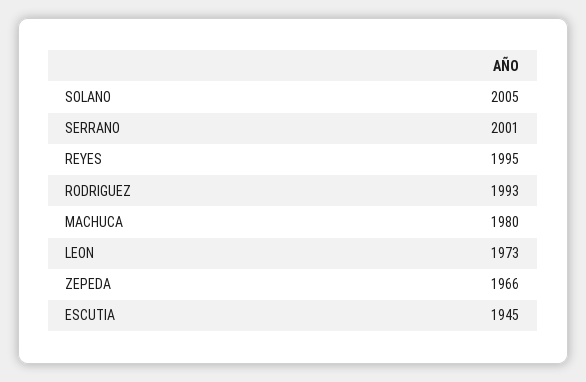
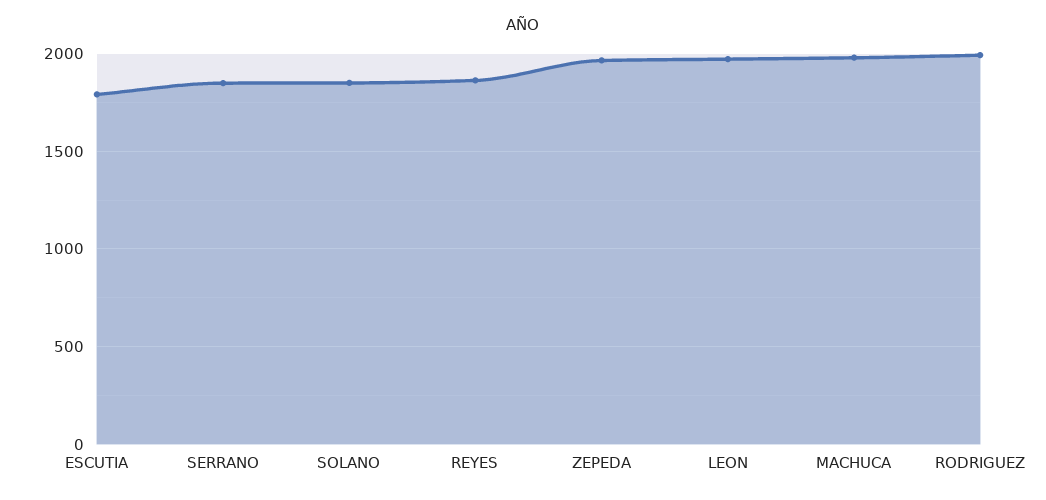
  {
-   "SOLANO": 2005,
+   "SOLANO": 1850,
-   "SERRANO": 2001,
+   "SERRANO": 1850,
-   "REYES": 1995,
+   "REYES": 1850,
    "RODRIGUEZ": 1993,
    "MACHUCA": 1980,
    "LEON": 1973,
    "ZEPEDA": 1966,
-   "ESCUTIA": 1945
+   "ESCUTIA": 1800
  }

